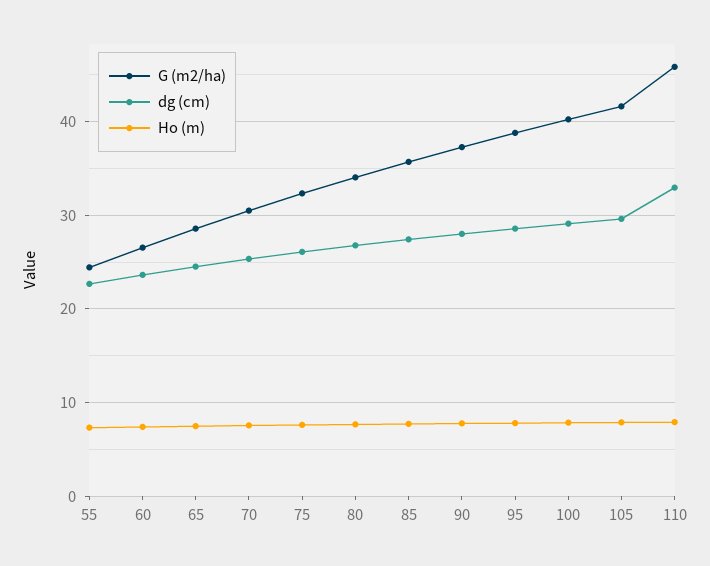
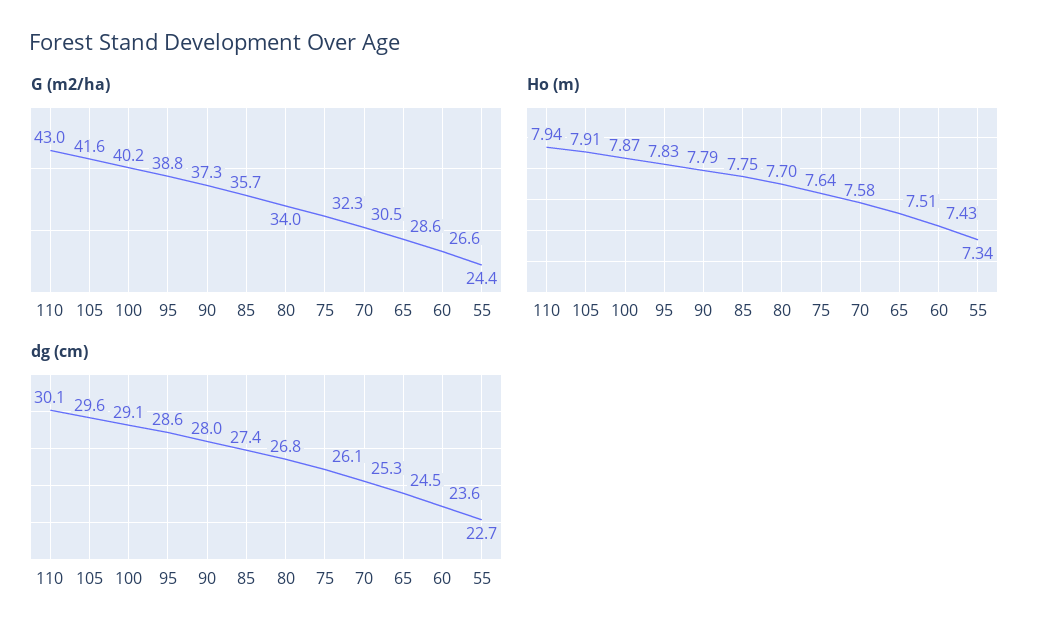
  {
    "G (m2/ha)": {
      "55": 24.4,
      "60": 26.6,
      "65": 28.6,
      "70": 30.5,
      "75": 32.3,
      "80": 34,
      "85": 35.7,
      "90": 37.3,
      "95": 38.8,
      "100": 40.2,
      "105": 41.6,
-     "110": 46
+     "110": 43
    },
    "dg (cm)": {
      "55": 22.7,
      "60": 23.6,
      "65": 24.5,
      "70": 25.3,
      "75": 26.1,
      "80": 26.8,
      "85": 27.4,
      "90": 28,
      "95": 28.6,
      "100": 29.1,
      "105": 29.6,
-     "110": 33
+     "110": 30.1
    },
    "Ho (m)": {
      "55": 7.34,
      "60": 7.43,
      "65": 7.51,
      "70": 7.58,
      "75": 7.64,
      "80": 7.7,
      "85": 7.75,
      "90": 7.79,
      "95": 7.83,
      "100": 7.87,
      "105": 7.91,
      "110": 7.94
    }
  }

